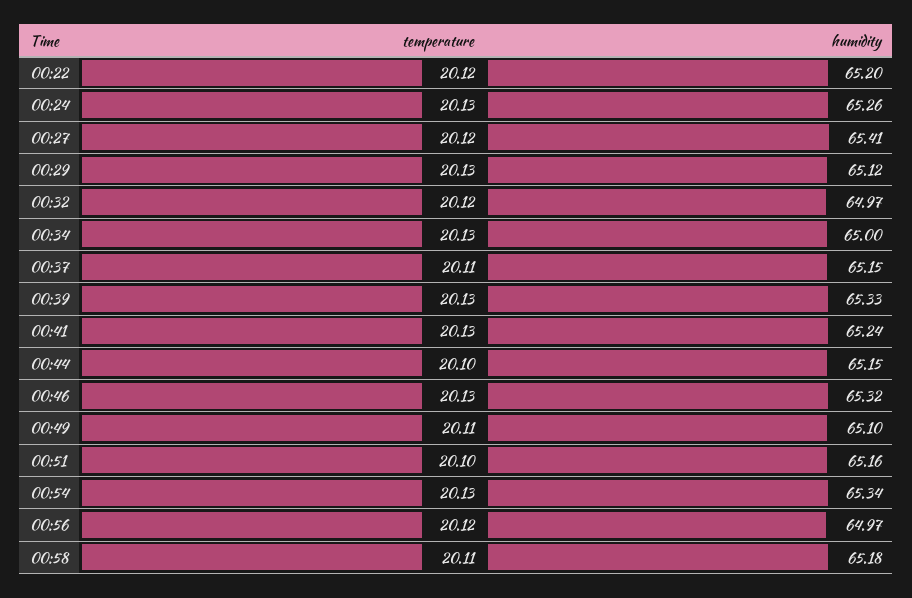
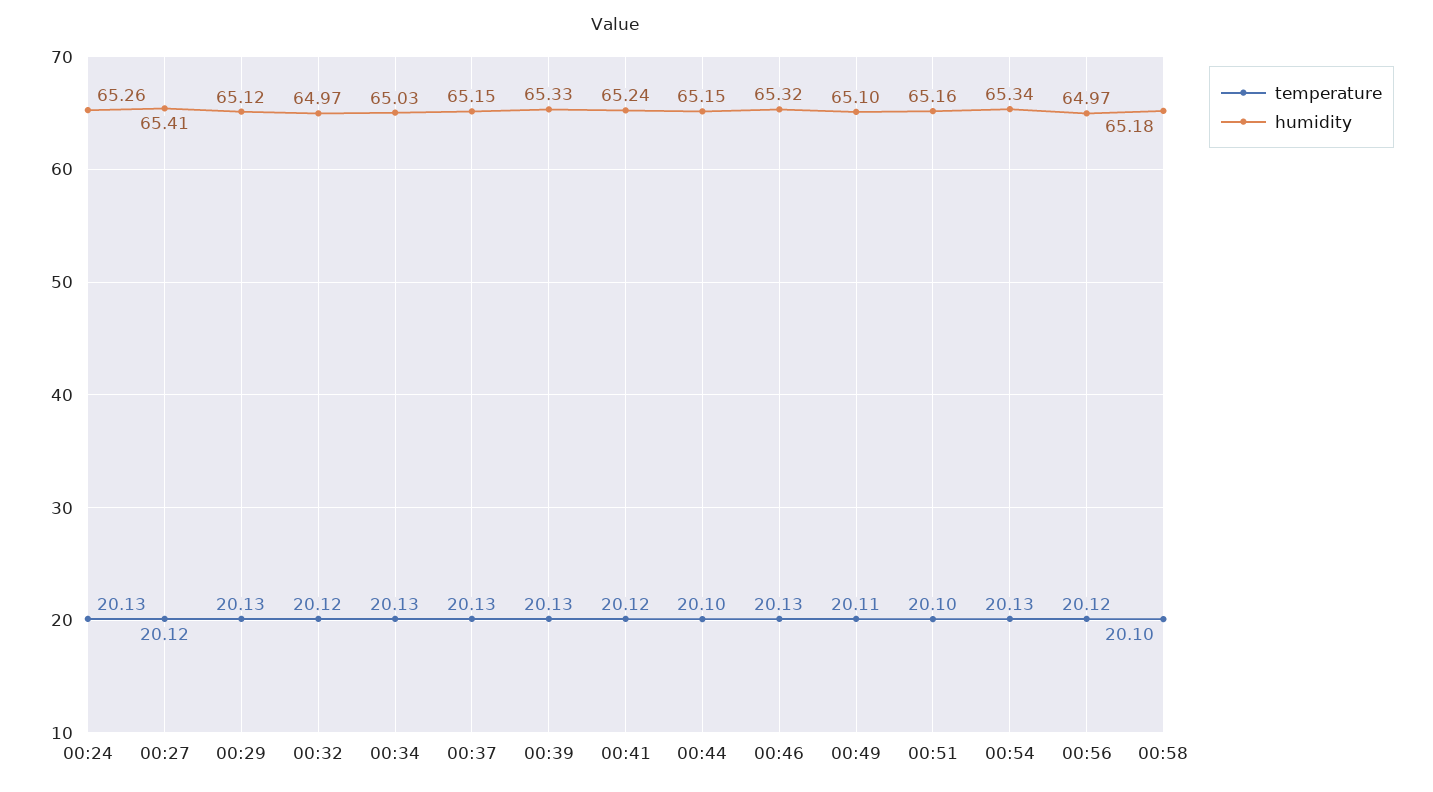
  {
    "temperature": {
-     "00:22": 20.12,
      "00:24": 20.13,
      "00:27": 20.12,
      "00:29": 20.13,
      "00:32": 20.12,
      "00:34": 20.13,
-     "00:37": 20.11,
+     "00:37": 20.13,
      "00:39": 20.13,
-     "00:41": 20.13,
+     "00:41": 20.12,
      "00:44": 20.1,
      "00:46": 20.13,
      "00:49": 20.11,
      "00:51": 20.1,
      "00:54": 20.13,
      "00:56": 20.12,
-     "00:58": 20.11
+     "00:58": 20.1
    },
    "humidity": {
-     "00:22": 65.2,
      "00:24": 65.26,
      "00:27": 65.41,
      "00:29": 65.12,
      "00:32": 64.97,
-     "00:34": 65,
+     "00:34": 65.03,
      "00:37": 65.15,
      "00:39": 65.33,
      "00:41": 65.24,
      "00:44": 65.15,
      "00:46": 65.32,
      "00:49": 65.1,
      "00:51": 65.16,
      "00:54": 65.34,
      "00:56": 64.97,
      "00:58": 65.18
    }
  }

